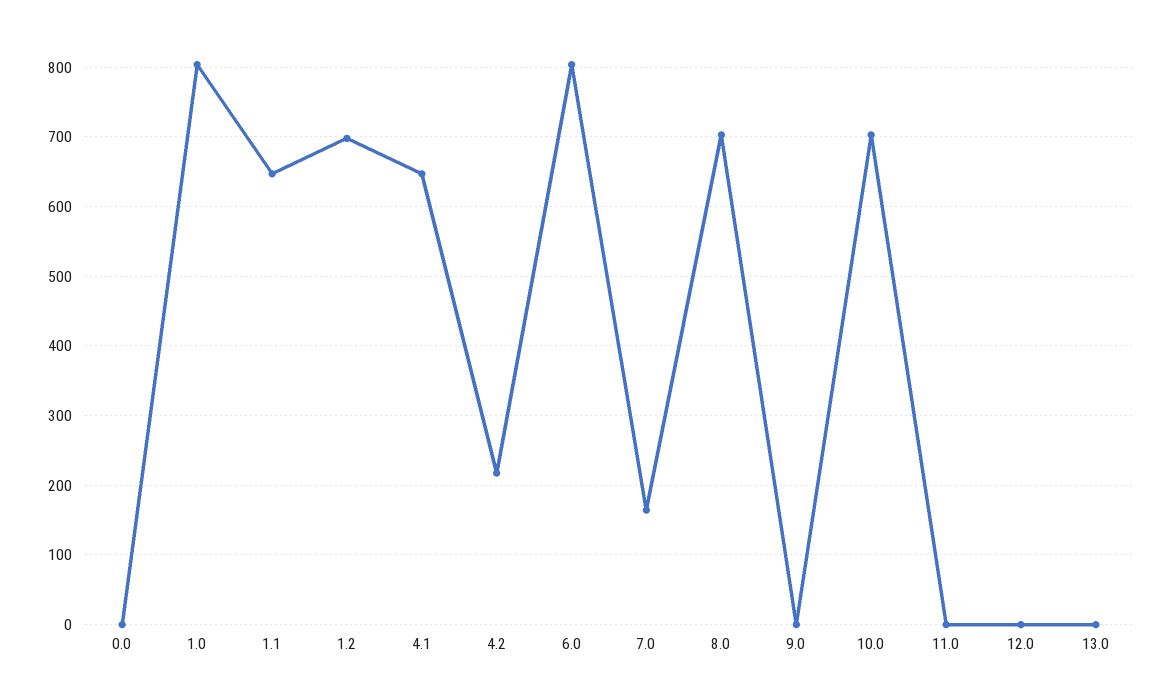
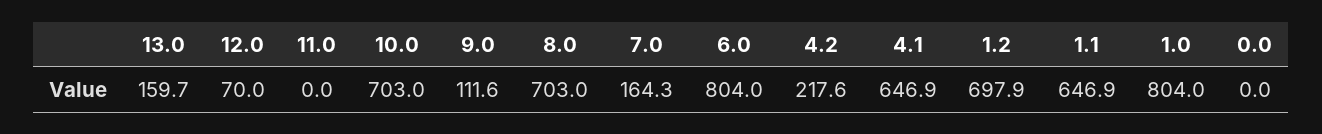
  {
    "0.0": 0,
    "1.0": 804,
    "1.1": 646.9,
    "1.2": 697.9,
    "4.1": 646.9,
    "4.2": 217.6,
    "6.0": 804,
    "7.0": 164.3,
    "8.0": 703,
-   "9.0": 0,
+   "9.0": 111.6,
    "10.0": 703,
    "11.0": 0,
-   "12.0": 0,
+   "12.0": 70,
-   "13.0": 0
+   "13.0": 159.7
  }

